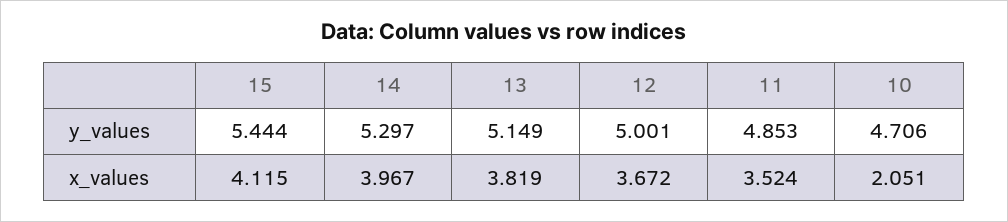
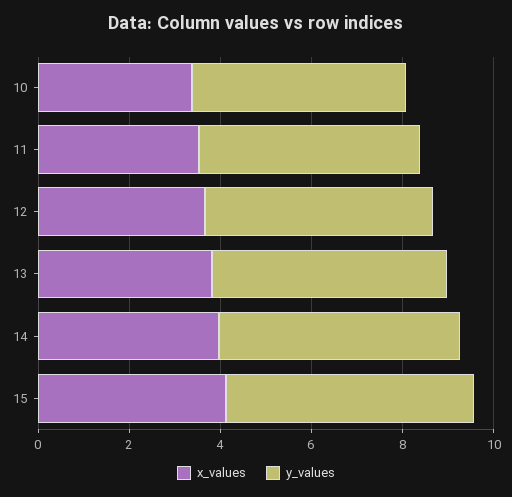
  {
    "y_values": {
      "15": 5.444,
      "14": 5.297,
      "13": 5.149,
      "12": 5.001,
      "11": 4.853,
      "10": 4.706
    },
    "x_values": {
      "15": 4.115,
      "14": 3.967,
      "13": 3.819,
      "12": 3.672,
      "11": 3.524,
-     "10": 2.051
+     "10": 3.5
    }
  }

